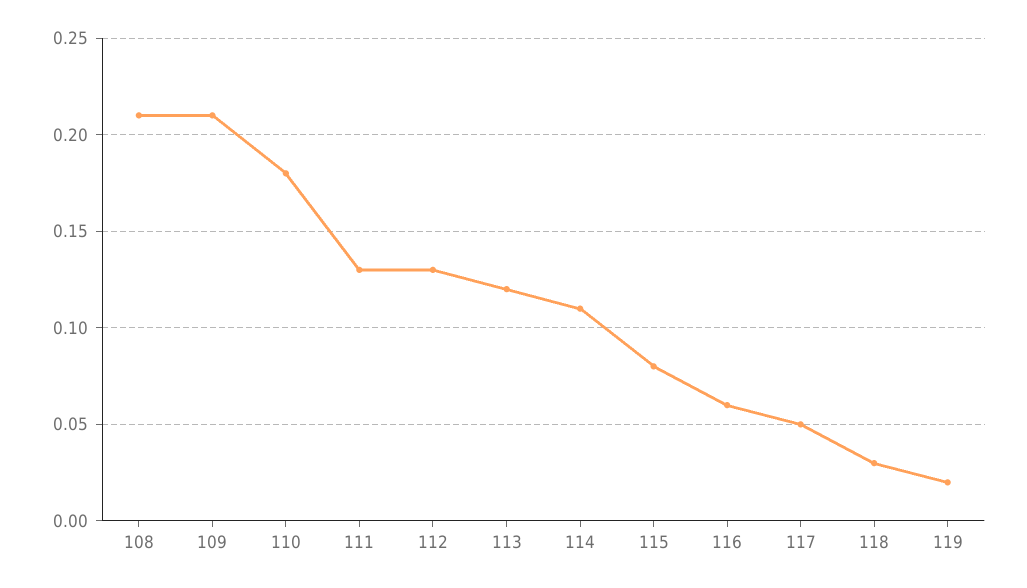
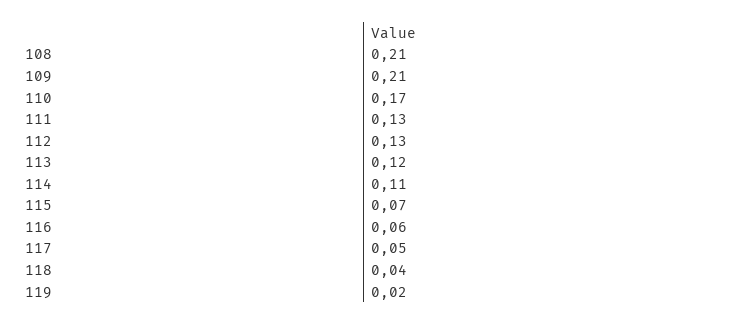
  {
    "108": 0.21,
    "109": 0.21,
-   "110": 0.18,
+   "110": 0.17,
    "111": 0.13,
    "112": 0.13,
    "113": 0.12,
    "114": 0.11,
-   "115": 0.08,
+   "115": 0.07,
    "116": 0.06,
    "117": 0.05,
-   "118": 0.03,
+   "118": 0.04,
    "119": 0.02
  }

